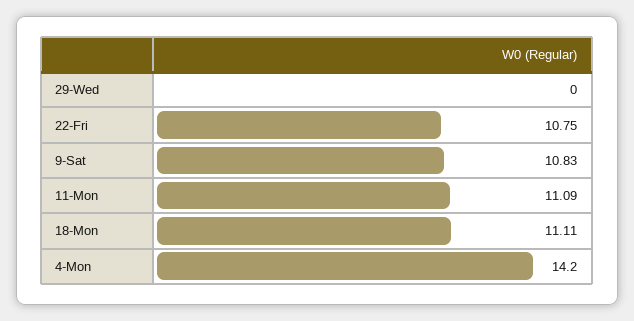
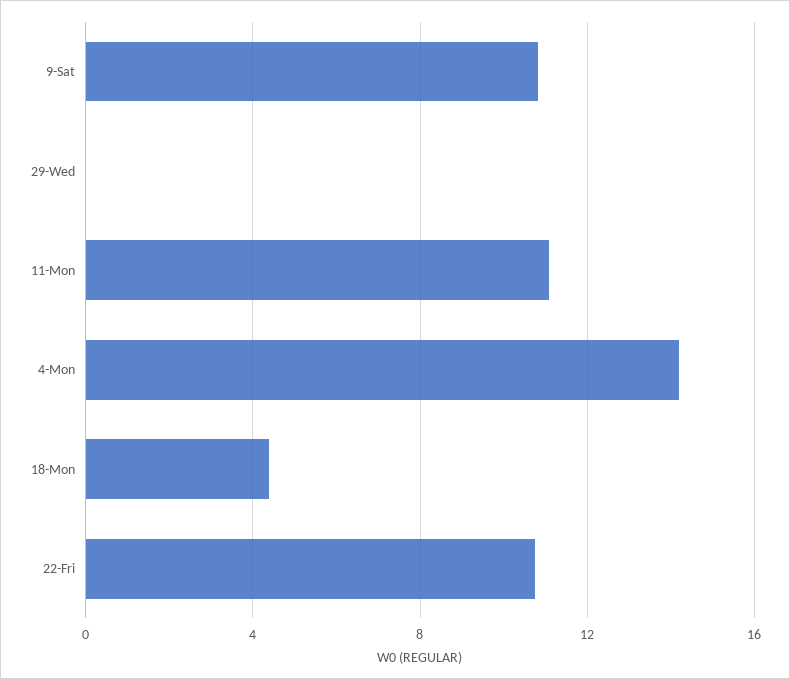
  {
    "29-Wed": 0,
    "22-Fri": 10.75,
    "9-Sat": 10.83,
    "11-Mon": 11.09,
-   "18-Mon": 11.11,
+   "18-Mon": 4.5,
    "4-Mon": 14.2
  }

